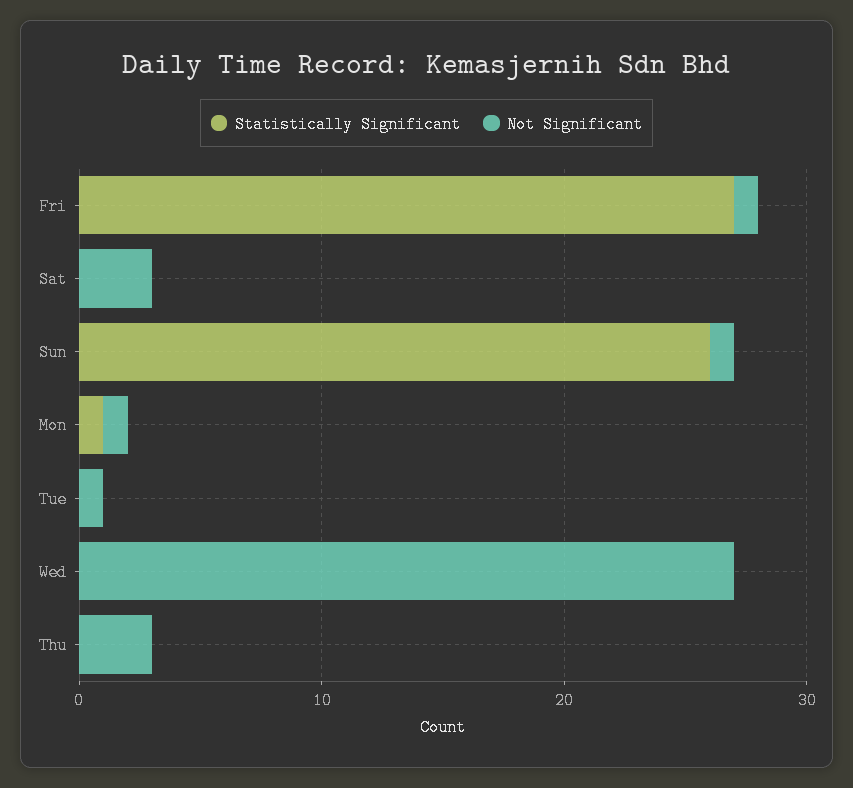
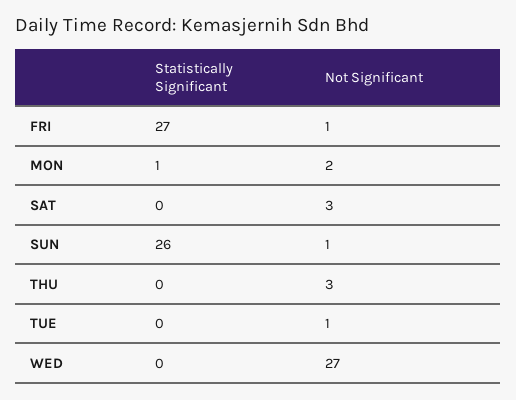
  {
    "Statistically Significant": {
      "Fri": 27,
      "Sat": 0,
      "Sun": 26,
      "Mon": 1,
      "Tue": 0,
      "Wed": 0,
      "Thu": 0
    },
    "Not Significant": {
      "Fri": 1,
      "Sat": 3,
      "Sun": 1,
-     "Mon": 1,
+     "Mon": 2,
      "Tue": 1,
      "Wed": 27,
      "Thu": 3
    }
  }

